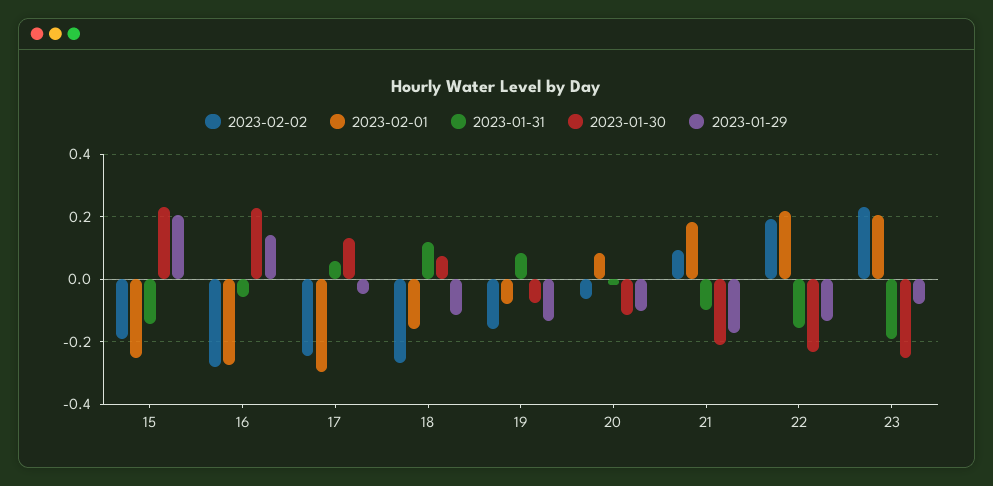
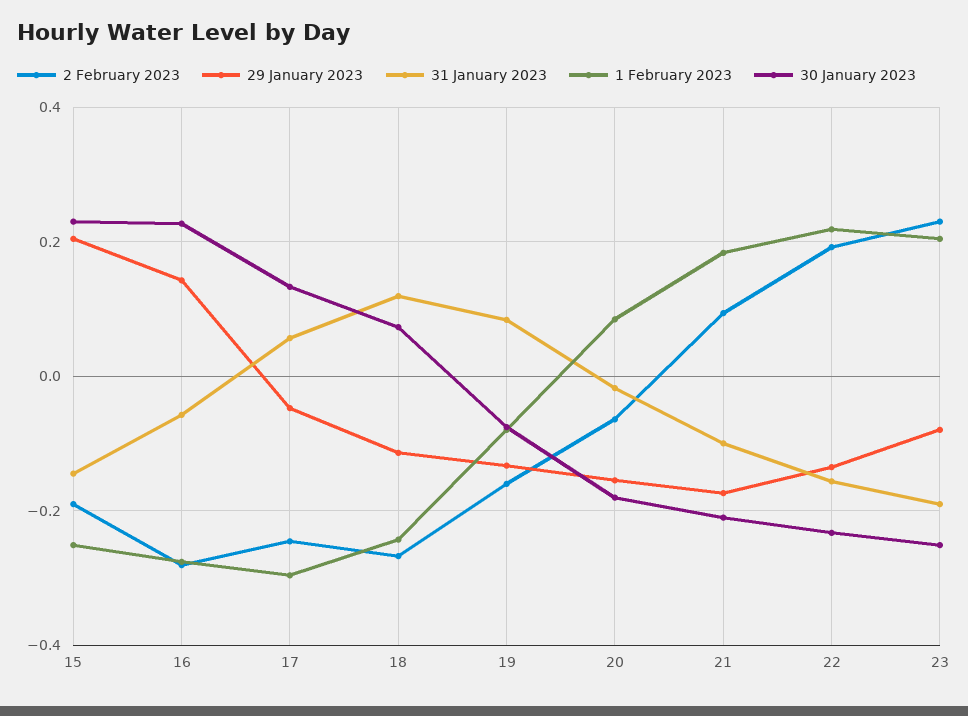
  {
    "2023-02-02": {
      "15": -0.2,
      "16": -0.28,
      "17": -0.24,
      "18": -0.26,
      "19": -0.16,
      "20": -0.06,
      "21": 0.1,
      "22": 0.2,
      "23": 0.24
    },
    "2023-02-01": {
      "15": -0.26,
      "16": -0.28,
      "17": -0.3,
-     "18": -0.16,
+     "18": -0.24,
      "19": -0.08,
      "20": 0.08,
      "21": 0.18,
      "22": 0.22,
      "23": 0.2
    },
    "2023-01-31": {
      "15": -0.14,
      "16": -0.06,
      "17": 0.06,
      "18": 0.12,
      "19": 0.08,
      "20": -0.02,
      "21": -0.1,
      "22": -0.16,
      "23": -0.2
    },
    "2023-01-30": {
      "15": 0.24,
      "16": 0.22,
      "17": 0.14,
      "18": 0.08,
      "19": -0.08,
-     "20": -0.12,
+     "20": -0.18,
      "21": -0.22,
      "22": -0.24,
      "23": -0.26
    },
    "2023-01-29": {
      "15": 0.2,
      "16": 0.14,
      "17": -0.04,
      "18": -0.12,
      "19": -0.14,
-     "20": -0.1,
+     "20": -0.16,
      "21": -0.18,
      "22": -0.14,
      "23": -0.08
    }
  }

